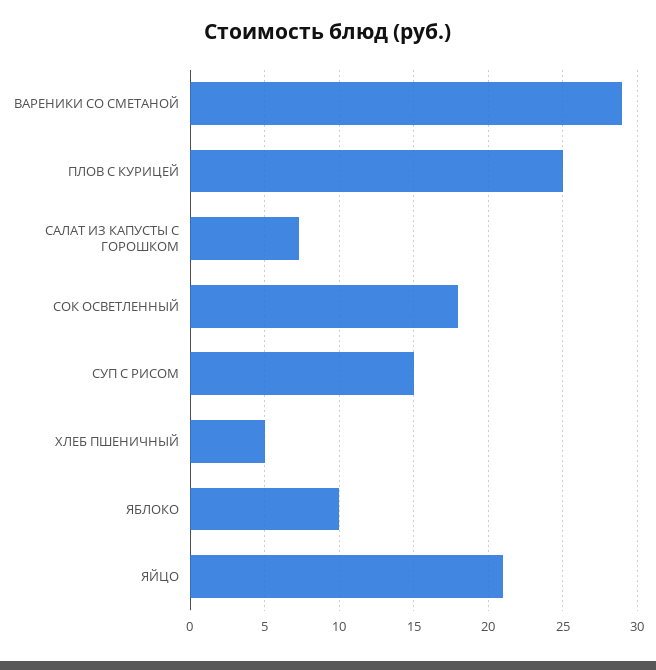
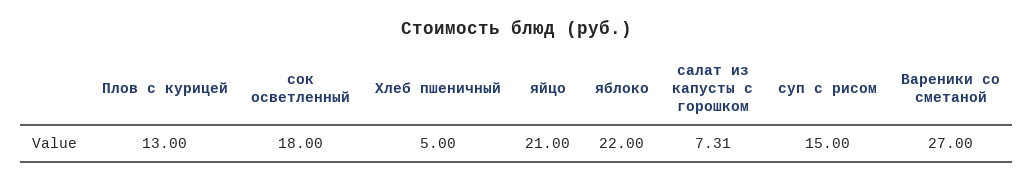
  {
-   "ВАРЕНИКИ СО СМЕТАНОЙ": 29,
+   "ВАРЕНИКИ СО СМЕТАНОЙ": 27,
-   "ПЛОВ С КУРИЦЕЙ": 25,
+   "ПЛОВ С КУРИЦЕЙ": 13,
    "САЛАТ ИЗ КАПУСТЫ С ГОРОШКОМ": 7.31,
    "СОК ОСВЕТЛЕННЫЙ": 18,
    "СУП С РИСОМ": 15,
    "ХЛЕБ ПШЕНИЧНЫЙ": 5,
-   "ЯБЛОКО": 10,
+   "ЯБЛОКО": 22,
    "ЯЙЦО": 21
  }

